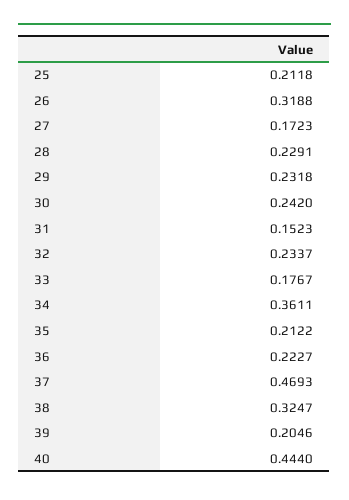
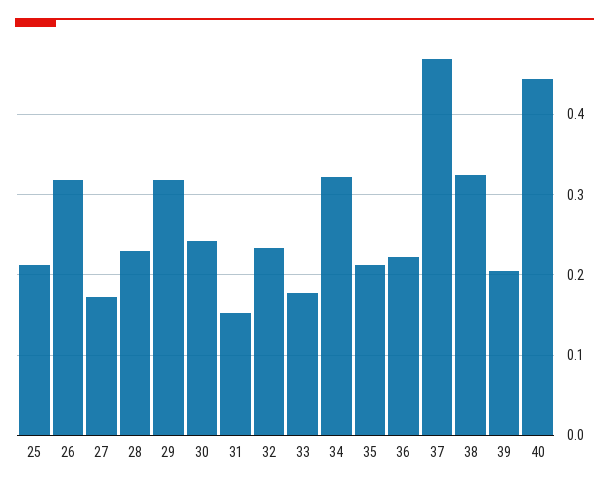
  {
    "25": 0.2118,
    "26": 0.3188,
    "27": 0.1723,
    "28": 0.2291,
-   "29": 0.2318,
+   "29": 0.32,
    "30": 0.242,
    "31": 0.1523,
    "32": 0.2337,
    "33": 0.1767,
-   "34": 0.3611,
+   "34": 0.32,
    "35": 0.2122,
    "36": 0.2227,
    "37": 0.4693,
    "38": 0.3247,
    "39": 0.2046,
    "40": 0.444
  }

